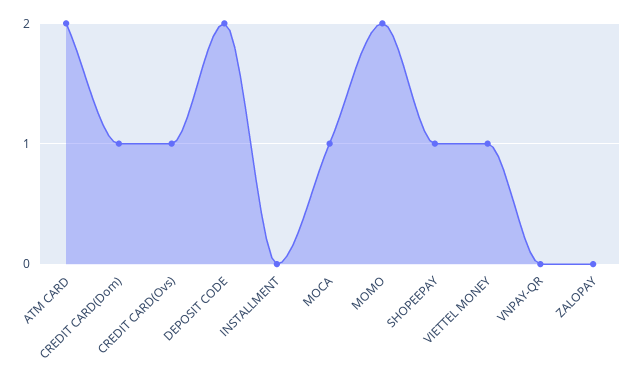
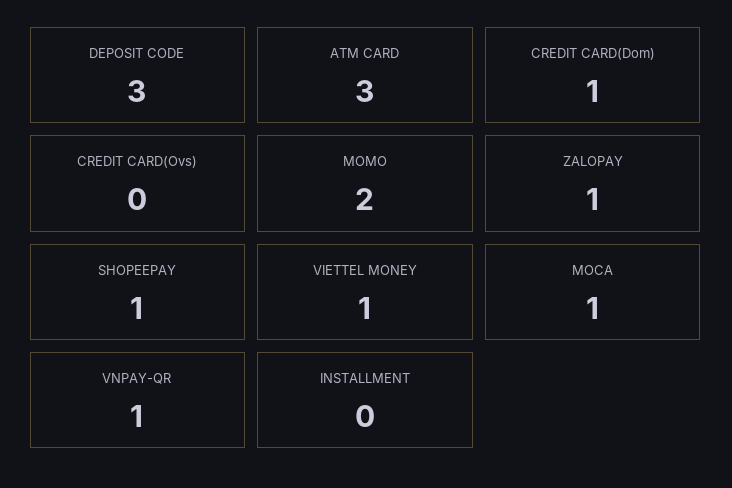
  {
-   "ATM CARD": 2,
+   "ATM CARD": 3,
    "CREDIT CARD(Dom)": 1,
-   "CREDIT CARD(Ovs)": 1,
+   "CREDIT CARD(Ovs)": 0,
-   "DEPOSIT CODE": 2,
+   "DEPOSIT CODE": 3,
    "INSTALLMENT": 0,
    "MOCA": 1,
    "MOMO": 2,
    "SHOPEEPAY": 1,
    "VIETTEL MONEY": 1,
-   "VNPAY-QR": 0,
+   "VNPAY-QR": 1,
-   "ZALOPAY": 0
+   "ZALOPAY": 1
  }

